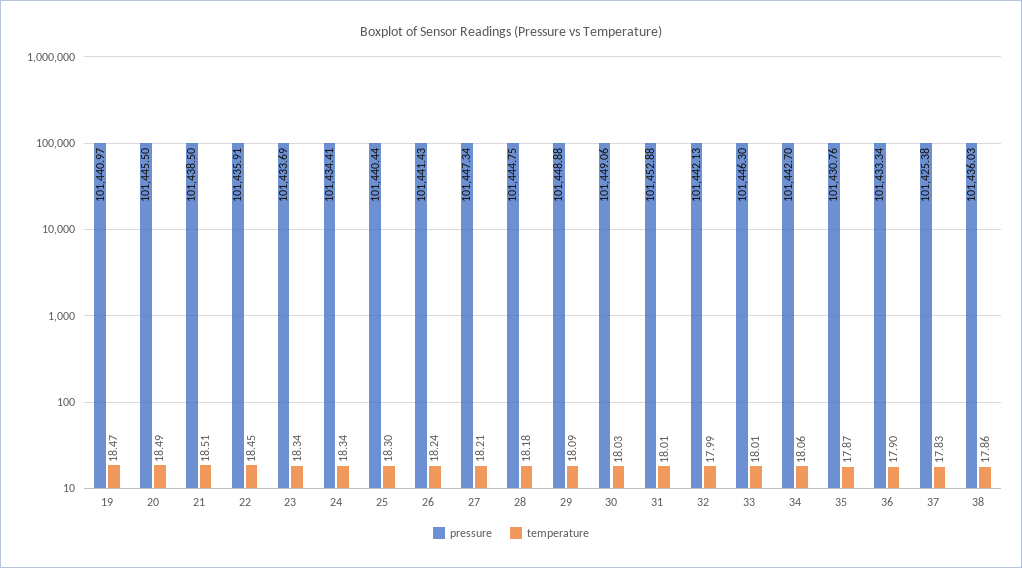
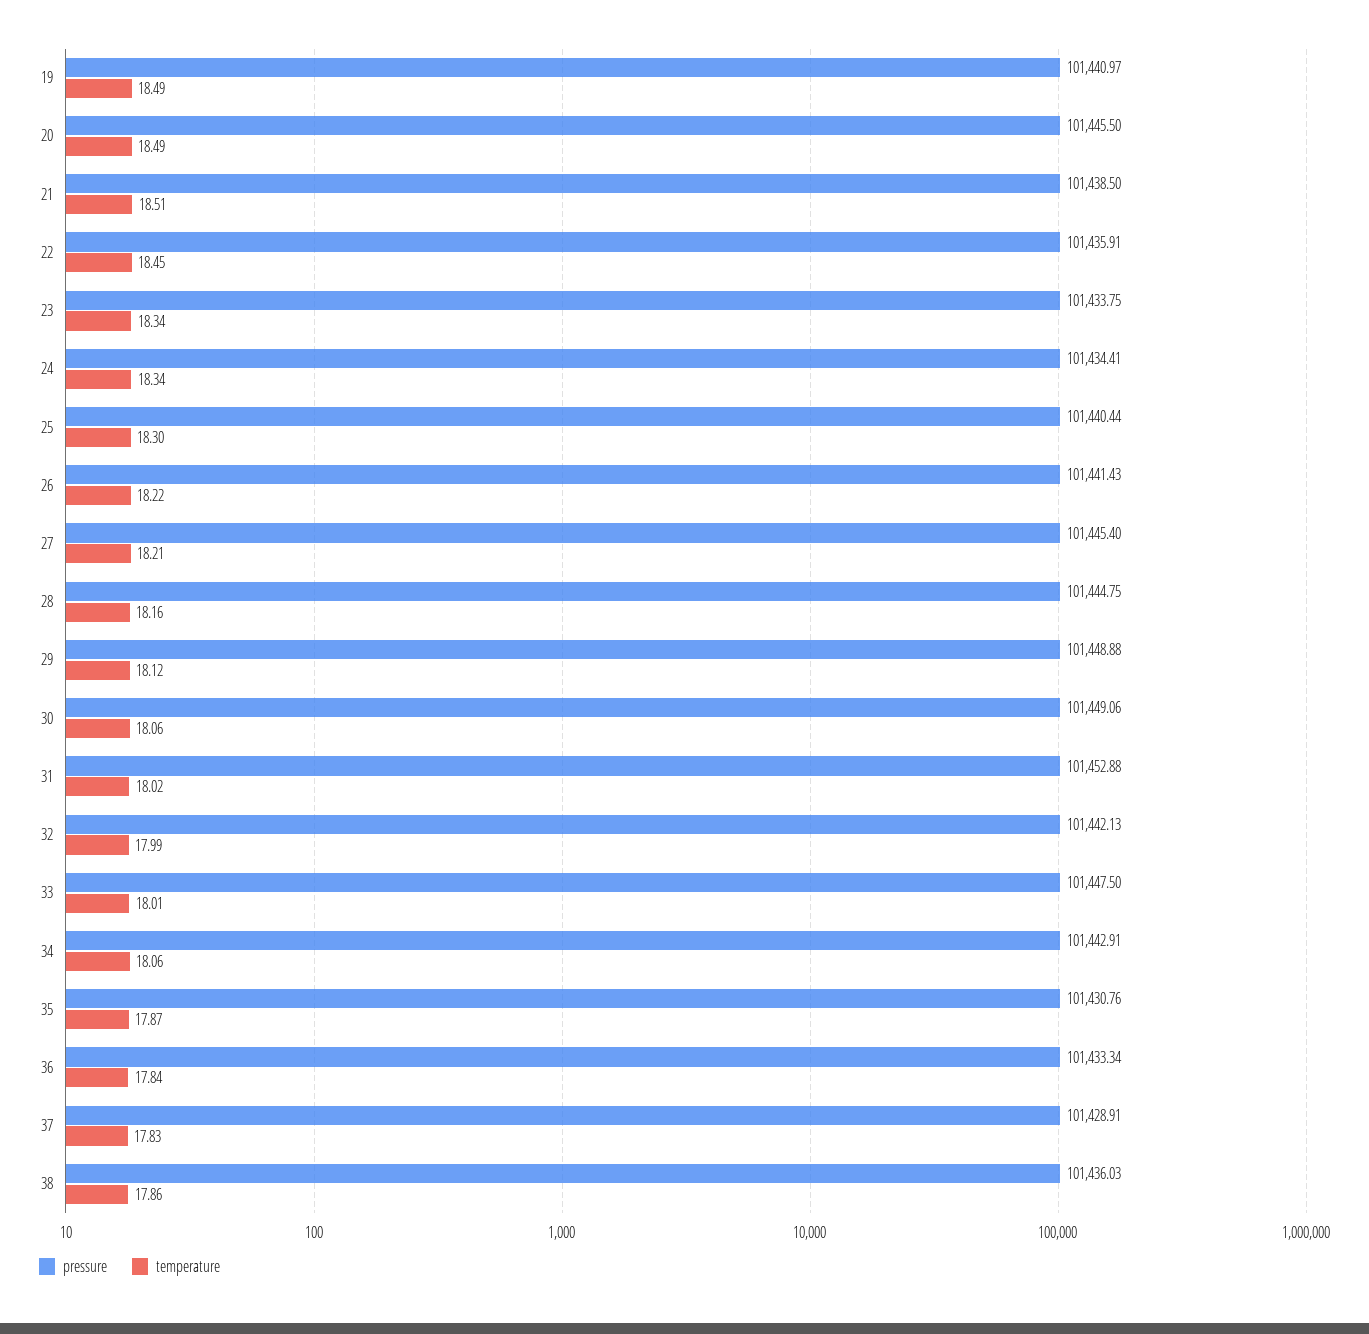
  {
    "pressure": {
      "19": 101440.97,
      "20": 101445.5,
      "21": 101438.5,
      "22": 101435.91,
-     "23": 101433.69,
+     "23": 101433.75,
      "24": 101434.41,
      "25": 101440.44,
      "26": 101441.43,
-     "27": 101447.34,
+     "27": 101445.4,
      "28": 101444.75,
      "29": 101448.88,
      "30": 101449.06,
      "31": 101452.88,
      "32": 101442.13,
-     "33": 101446.3,
+     "33": 101447.5,
-     "34": 101442.7,
+     "34": 101442.91,
      "35": 101430.76,
      "36": 101433.34,
-     "37": 101425.38,
+     "37": 101428.91,
      "38": 101436.03
    },
    "temperature": {
-     "19": 18.47,
+     "19": 18.49,
      "20": 18.49,
      "21": 18.51,
      "22": 18.45,
      "23": 18.34,
      "24": 18.34,
      "25": 18.3,
-     "26": 18.24,
+     "26": 18.22,
      "27": 18.21,
-     "28": 18.18,
+     "28": 18.16,
-     "29": 18.09,
+     "29": 18.12,
-     "30": 18.03,
+     "30": 18.06,
-     "31": 18.01,
+     "31": 18.02,
      "32": 17.99,
      "33": 18.01,
      "34": 18.06,
      "35": 17.87,
-     "36": 17.9,
+     "36": 17.84,
      "37": 17.83,
      "38": 17.86
    }
  }

